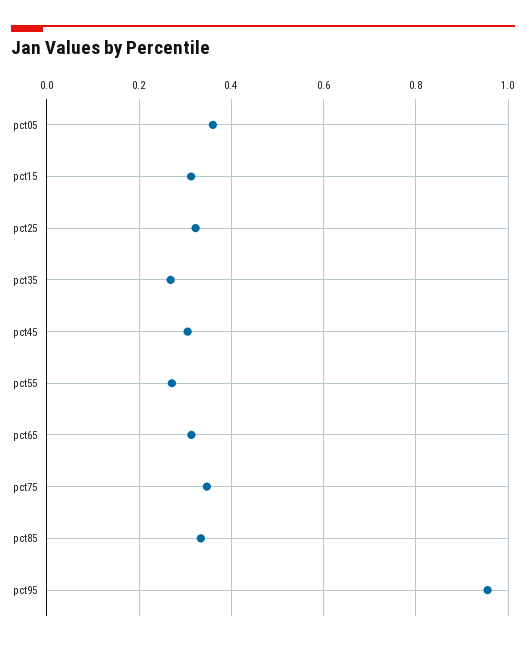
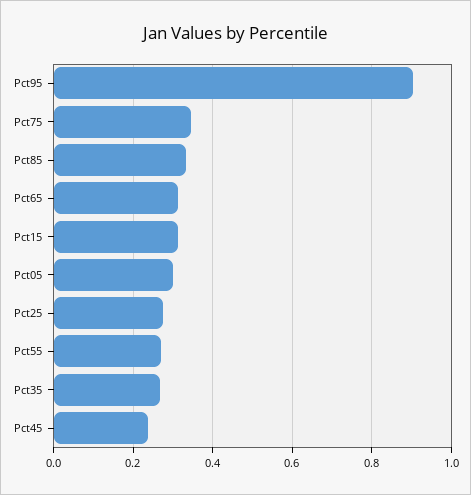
  {
-   "pct05": 0.36,
+   "pct05": 0.3,
    "pct15": 0.32,
-   "pct25": 0.32,
+   "pct25": 0.28,
    "pct35": 0.26,
-   "pct45": 0.3,
+   "pct45": 0.24,
    "pct55": 0.28,
    "pct65": 0.32,
    "pct75": 0.34,
    "pct85": 0.34,
-   "pct95": 0.96
+   "pct95": 0.9
  }

